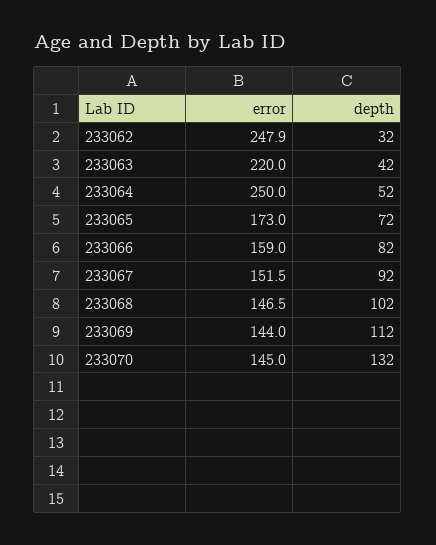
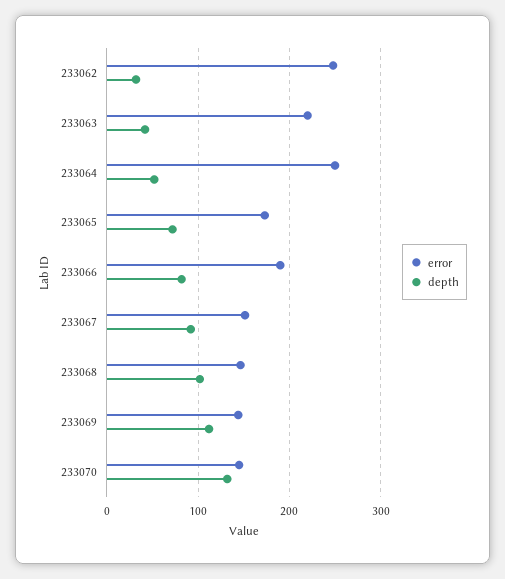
  {
    "error": {
      "233062": 247.9,
      "233063": 220,
      "233064": 250,
      "233065": 173,
-     "233066": 159,
+     "233066": 190,
      "233067": 151.5,
      "233068": 146.5,
      "233069": 144,
      "233070": 145
    },
    "depth": {
      "233062": 32,
      "233063": 42,
      "233064": 52,
      "233065": 72,
      "233066": 82,
      "233067": 92,
      "233068": 102,
      "233069": 112,
      "233070": 132
    }
  }

